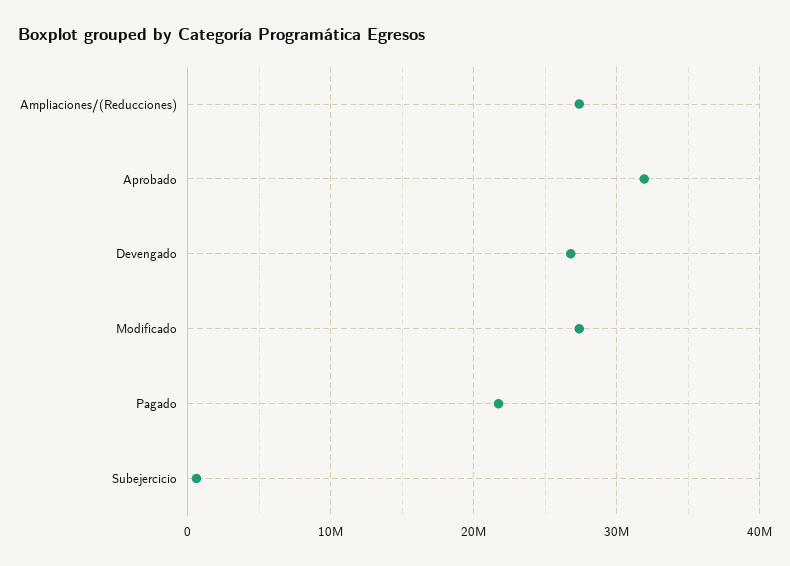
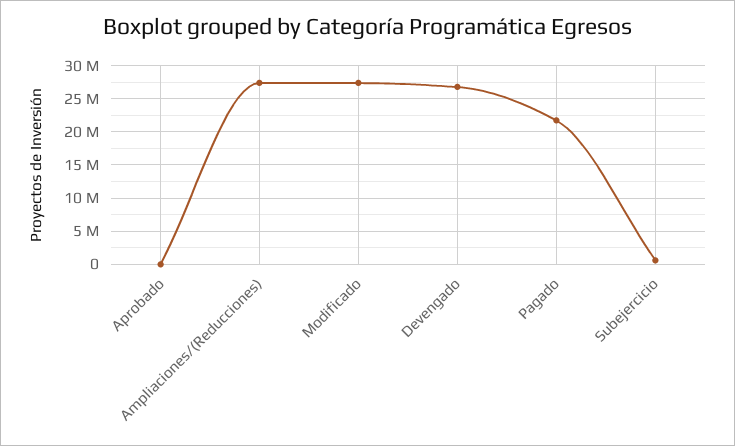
  {
    "Ampliaciones/(Reducciones)": 27000000,
-   "Aprobado": 32000000,
+   "Aprobado": 0,
    "Devengado": 27000000,
    "Modificado": 27000000,
    "Pagado": 22000000,
    "Subejercicio": 1000000
  }

